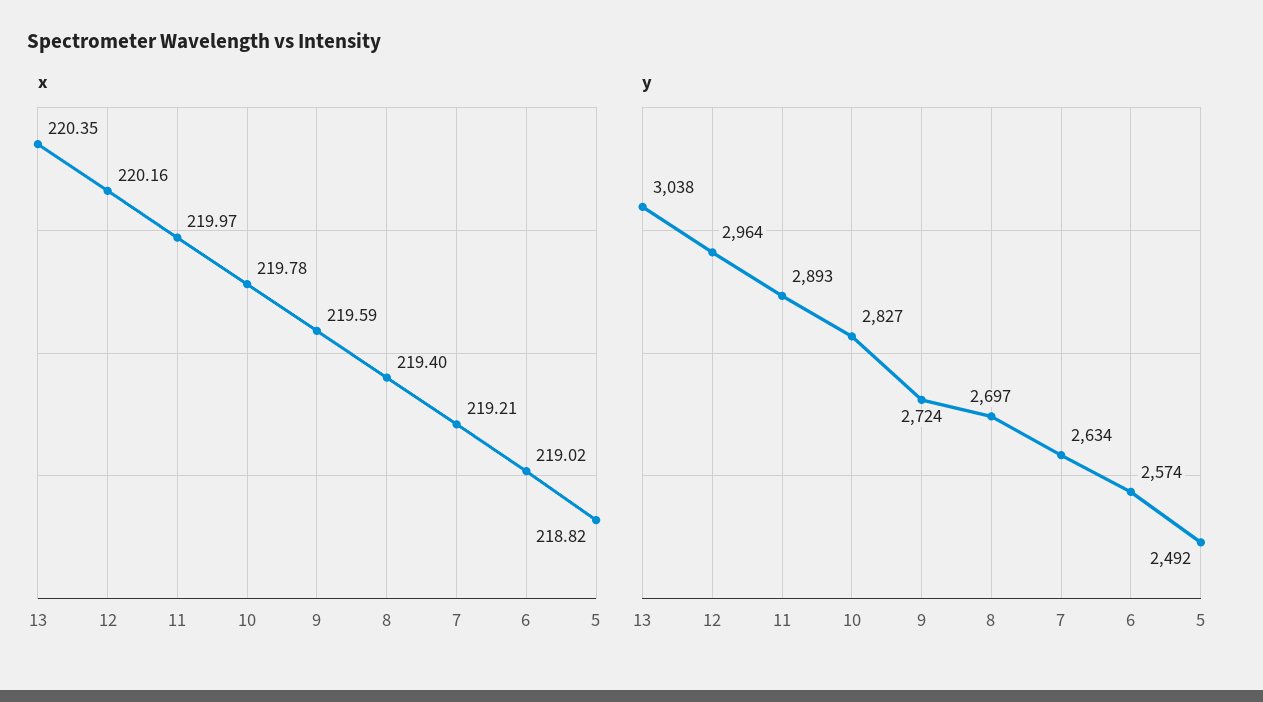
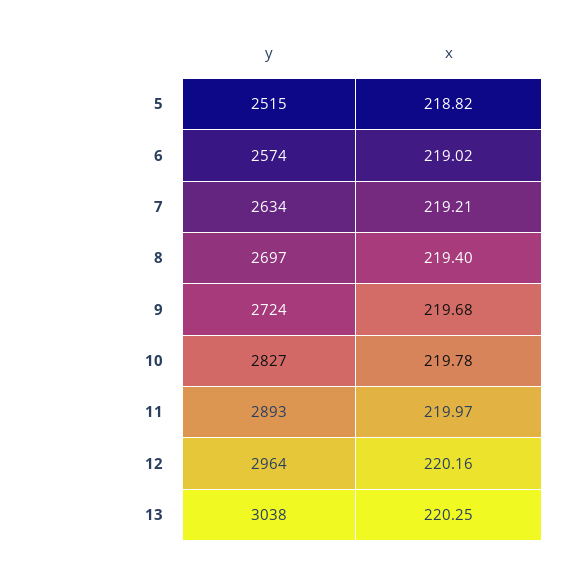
  {
    "x": {
-     "13": 220.35,
+     "13": 220.25,
      "12": 220.16,
      "11": 219.97,
      "10": 219.78,
-     "9": 219.59,
+     "9": 219.68,
      "8": 219.4,
      "7": 219.21,
      "6": 219.02,
      "5": 218.82
    },
    "y": {
      "13": 3038,
      "12": 2964,
      "11": 2893,
      "10": 2827,
      "9": 2724,
      "8": 2697,
      "7": 2634,
      "6": 2574,
-     "5": 2492
+     "5": 2515
    }
  }

